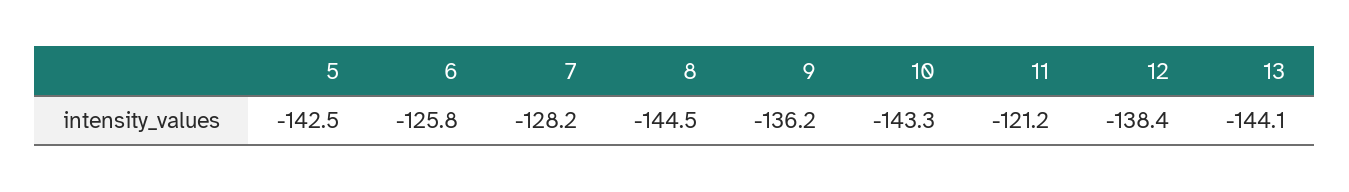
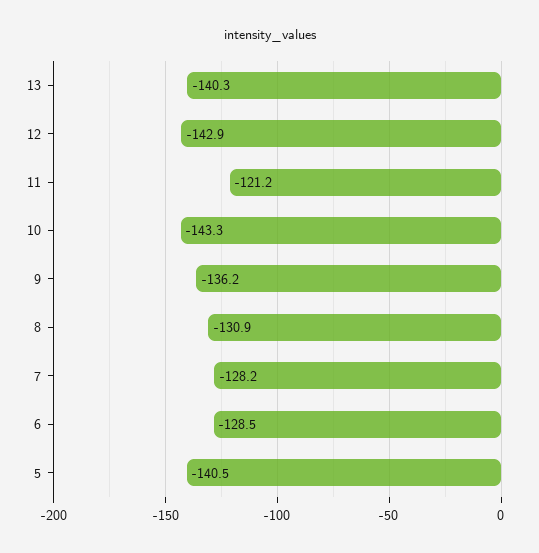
  {
-   "5": -142.5,
+   "5": -140.5,
-   "6": -125.8,
+   "6": -128.5,
    "7": -128.2,
-   "8": -144.5,
+   "8": -130.9,
    "9": -136.2,
    "10": -143.3,
    "11": -121.2,
-   "12": -138.4,
+   "12": -142.9,
-   "13": -144.1
+   "13": -140.3
  }

